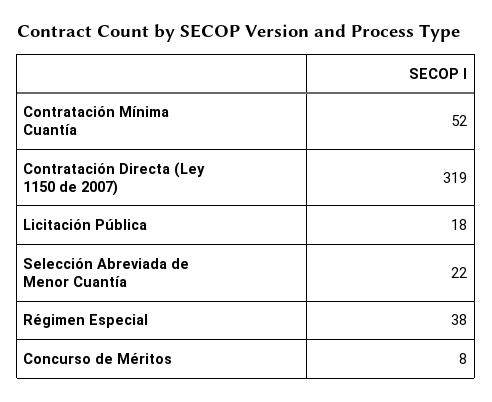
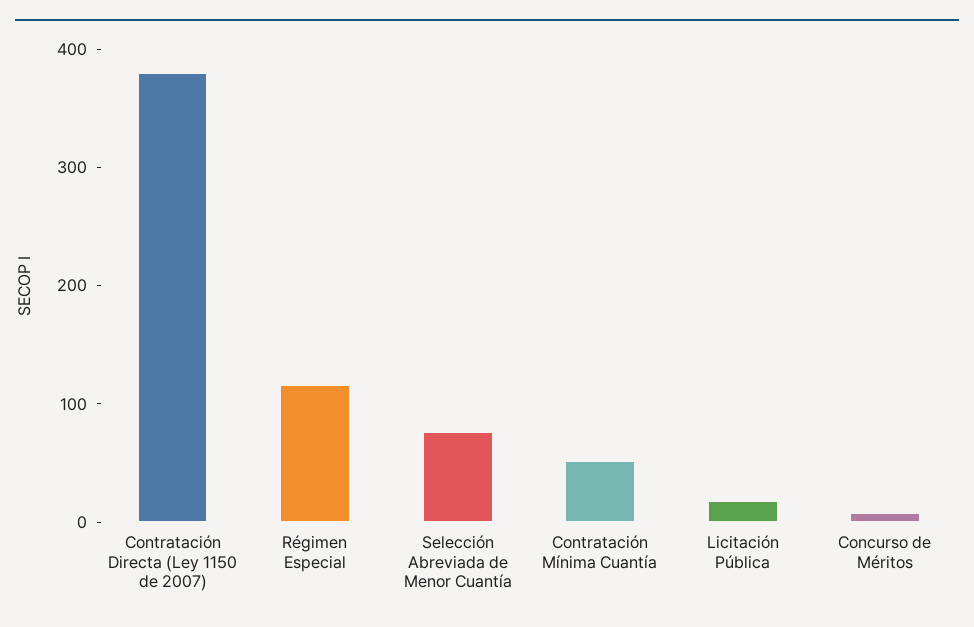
  {
    "Contratación Mínima Cuantía": 52,
-   "Contratación Directa (Ley 1150 de 2007)": 319,
+   "Contratación Directa (Ley 1150 de 2007)": 380,
    "Licitación Pública": 18,
-   "Selección Abreviada de Menor Cuantía": 22,
+   "Selección Abreviada de Menor Cuantía": 80,
-   "Régimen Especial": 38,
+   "Régimen Especial": 120,
    "Concurso de Méritos": 8
  }

